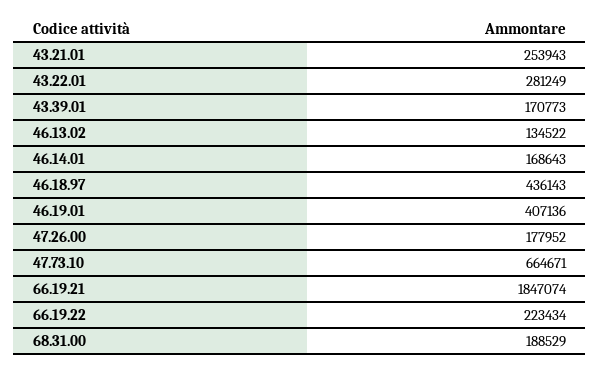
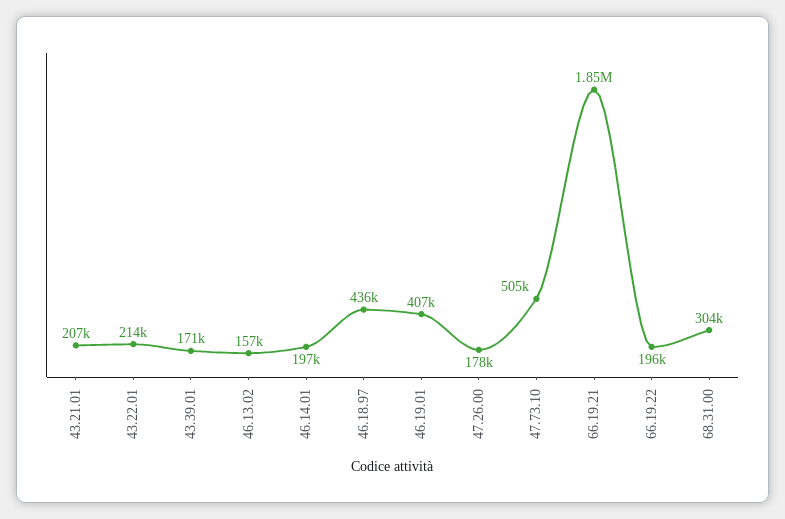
  {
-   "43.21.01": 253943,
+   "43.21.01": 207000,
-   "43.22.01": 281249,
+   "43.22.01": 214000,
    "43.39.01": 170773,
-   "46.13.02": 134522,
+   "46.13.02": 157000,
-   "46.14.01": 168643,
+   "46.14.01": 197000,
    "46.18.97": 436143,
    "46.19.01": 407136,
    "47.26.00": 177952,
-   "47.73.10": 664671,
+   "47.73.10": 505000,
    "66.19.21": 1847074,
-   "66.19.22": 223434,
+   "66.19.22": 196000,
-   "68.31.00": 188529
+   "68.31.00": 304000
  }

